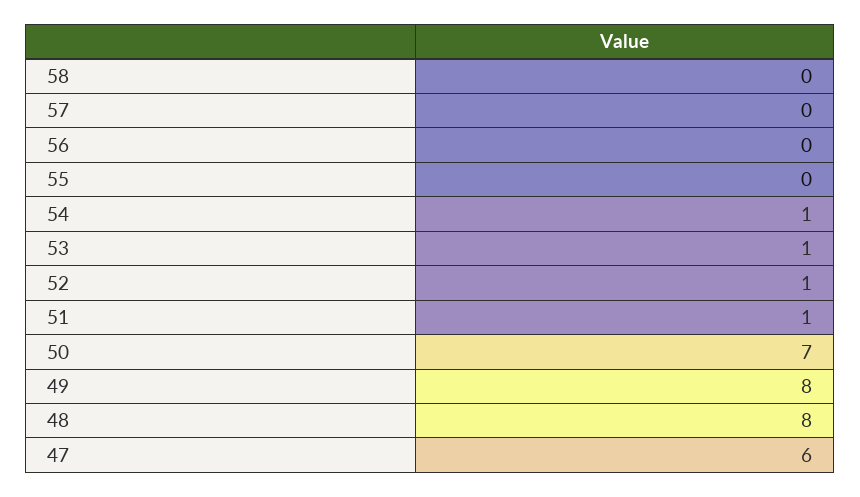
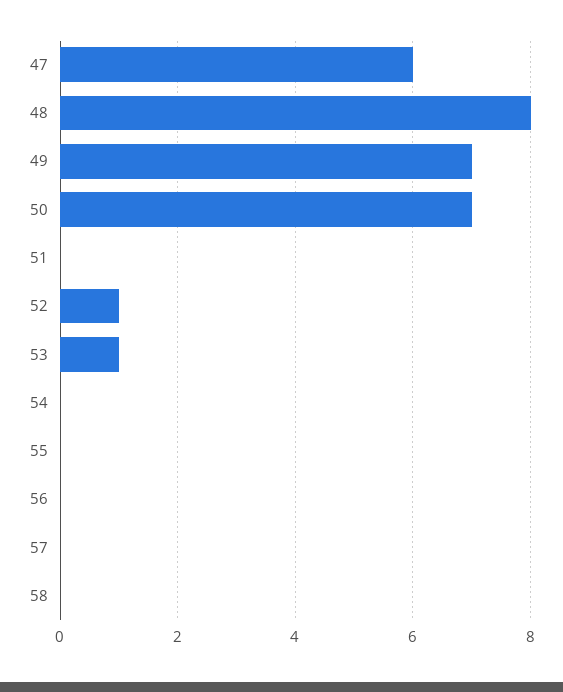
  {
    "58": 0,
    "57": 0,
    "56": 0,
    "55": 0,
-   "54": 1,
+   "54": 0,
    "53": 1,
    "52": 1,
-   "51": 1,
+   "51": 0,
    "50": 7,
-   "49": 8,
+   "49": 7,
    "48": 8,
    "47": 6
  }

